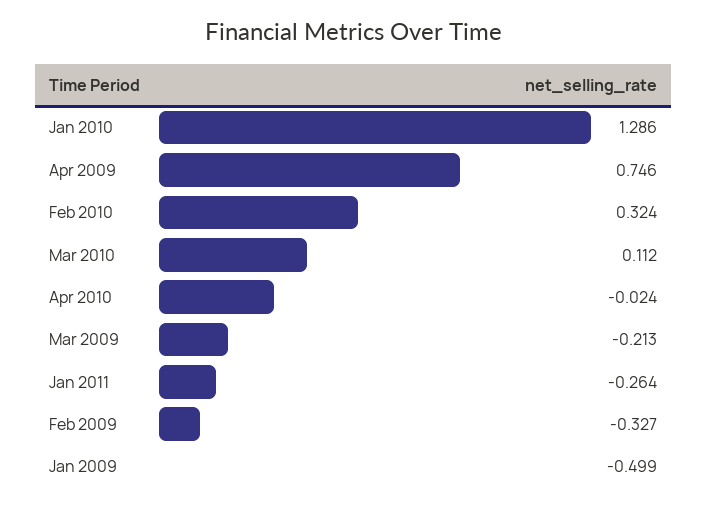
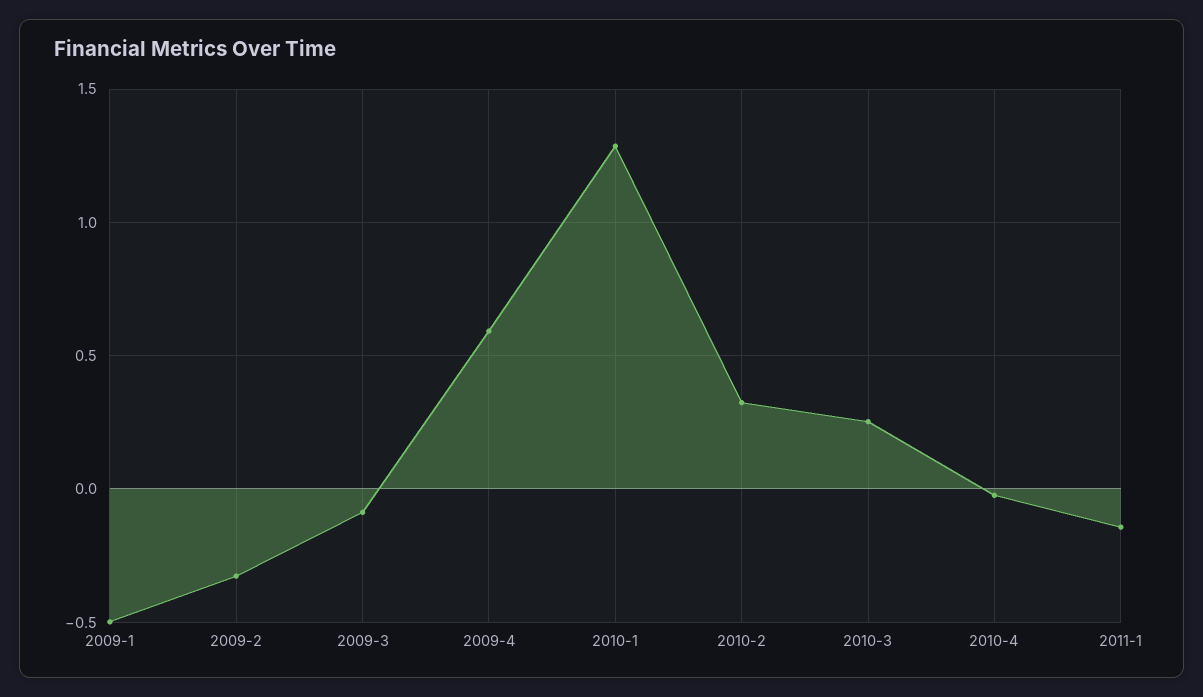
  {
    "Jan 2010": 1.286,
-   "Apr 2009": 0.746,
+   "Apr 2009": 0.6,
    "Feb 2010": 0.324,
-   "Mar 2010": 0.112,
+   "Mar 2010": 0.25,
    "Apr 2010": -0.024,
-   "Mar 2009": -0.213,
+   "Mar 2009": -0.1,
-   "Jan 2011": -0.264,
+   "Jan 2011": -0.15,
    "Feb 2009": -0.327,
    "Jan 2009": -0.499
  }

